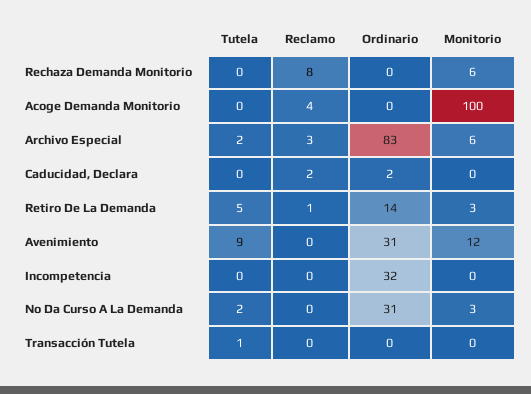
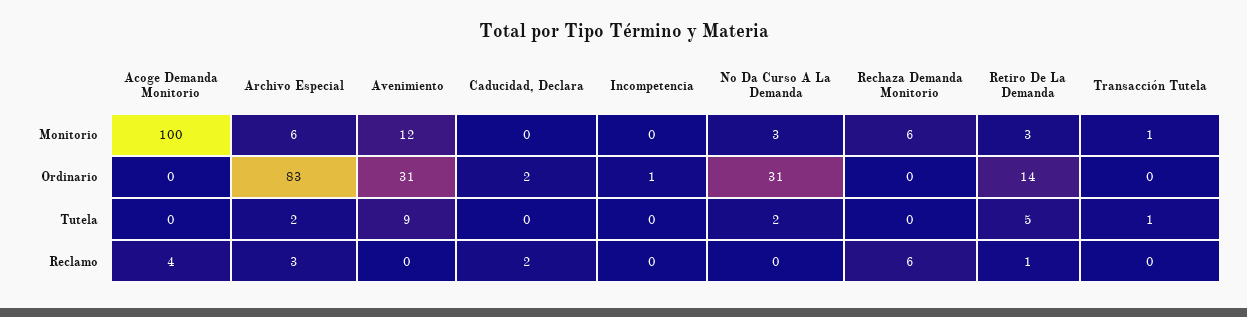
  {
    "Tutela": {
      "Rechaza Demanda Monitorio": 0,
      "Acoge Demanda Monitorio": 0,
      "Archivo Especial": 2,
      "Caducidad, Declara": 0,
      "Retiro De La Demanda": 5,
      "Avenimiento": 9,
      "Incompetencia": 0,
      "No Da Curso A La Demanda": 2,
      "Transacción Tutela": 1
    },
    "Reclamo": {
-     "Rechaza Demanda Monitorio": 8,
+     "Rechaza Demanda Monitorio": 6,
      "Acoge Demanda Monitorio": 4,
      "Archivo Especial": 3,
      "Caducidad, Declara": 2,
      "Retiro De La Demanda": 1,
      "Avenimiento": 0,
      "Incompetencia": 0,
      "No Da Curso A La Demanda": 0,
      "Transacción Tutela": 0
    },
    "Ordinario": {
      "Rechaza Demanda Monitorio": 0,
      "Acoge Demanda Monitorio": 0,
      "Archivo Especial": 83,
      "Caducidad, Declara": 2,
      "Retiro De La Demanda": 14,
      "Avenimiento": 31,
-     "Incompetencia": 32,
+     "Incompetencia": 1,
      "No Da Curso A La Demanda": 31,
      "Transacción Tutela": 0
    },
    "Monitorio": {
      "Rechaza Demanda Monitorio": 6,
      "Acoge Demanda Monitorio": 100,
      "Archivo Especial": 6,
      "Caducidad, Declara": 0,
      "Retiro De La Demanda": 3,
      "Avenimiento": 12,
      "Incompetencia": 0,
      "No Da Curso A La Demanda": 3,
-     "Transacción Tutela": 0
+     "Transacción Tutela": 1
    }
  }

